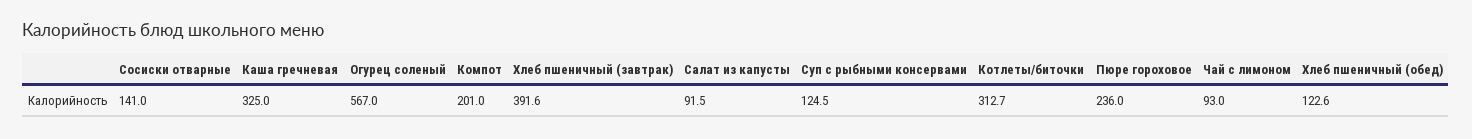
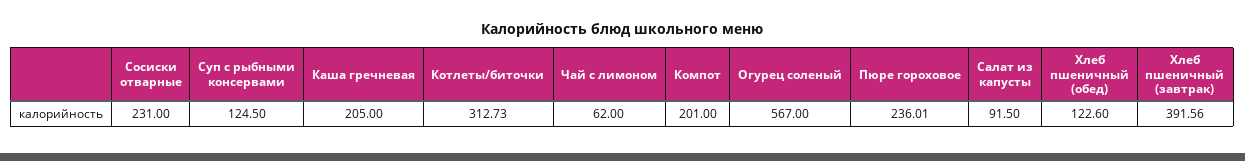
  {
-   "Сосиски отварные": 141,
+   "Сосиски отварные": 231,
-   "Каша гречневая": 325,
+   "Каша гречневая": 205,
    "Огурец соленый": 567,
    "Компот": 201,
    "Хлеб пшеничный (завтрак)": 391.56,
    "Салат из капусты": 91.5,
    "Суп с рыбными консервами": 124.5,
    "Котлеты/биточки": 312.73,
    "Пюре гороховое": 236.01,
-   "Чай с лимоном": 93,
+   "Чай с лимоном": 62,
    "Хлеб пшеничный (обед)": 122.6
  }

